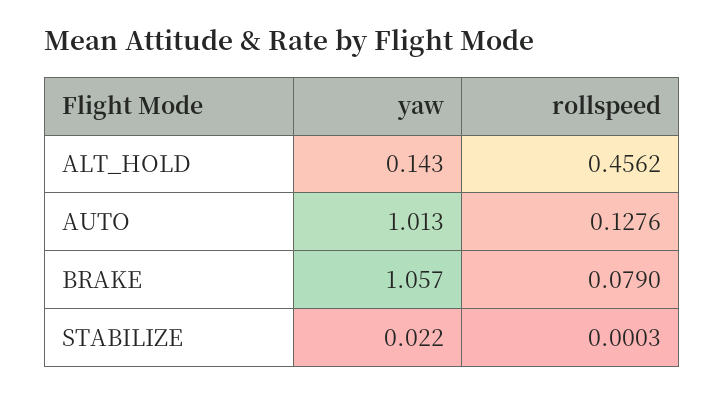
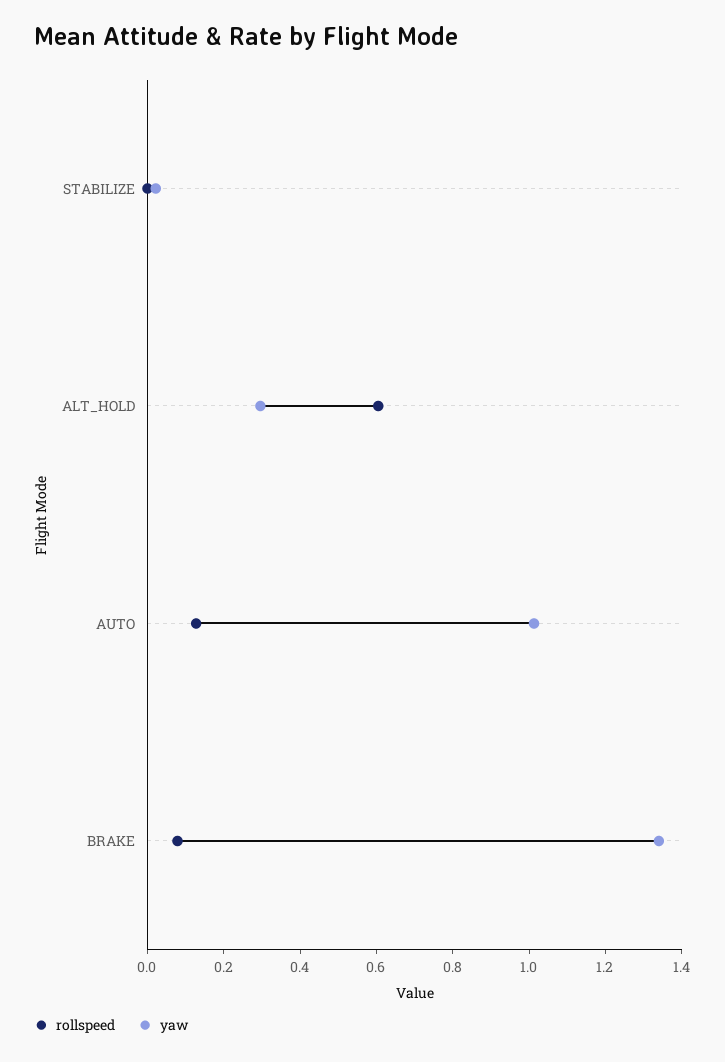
  {
    "yaw": {
-     "ALT_HOLD": 0.143,
+     "ALT_HOLD": 0.3,
      "AUTO": 1.013,
-     "BRAKE": 1.057,
+     "BRAKE": 1.35,
      "STABILIZE": 0.022
    },
    "rollspeed": {
-     "ALT_HOLD": 0.4562,
+     "ALT_HOLD": 0.6,
      "AUTO": 0.1276,
      "BRAKE": 0.079,
      "STABILIZE": 0.0003
    }
  }

